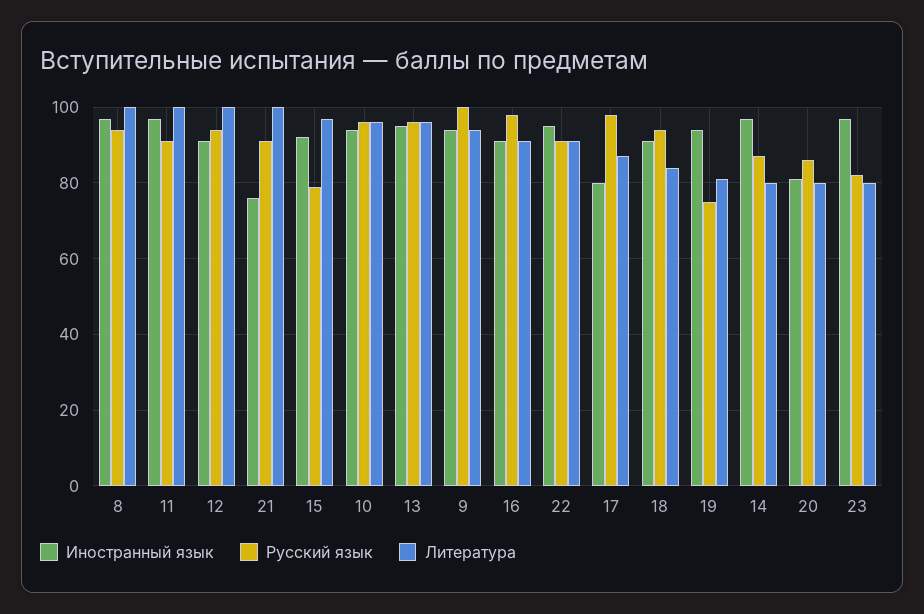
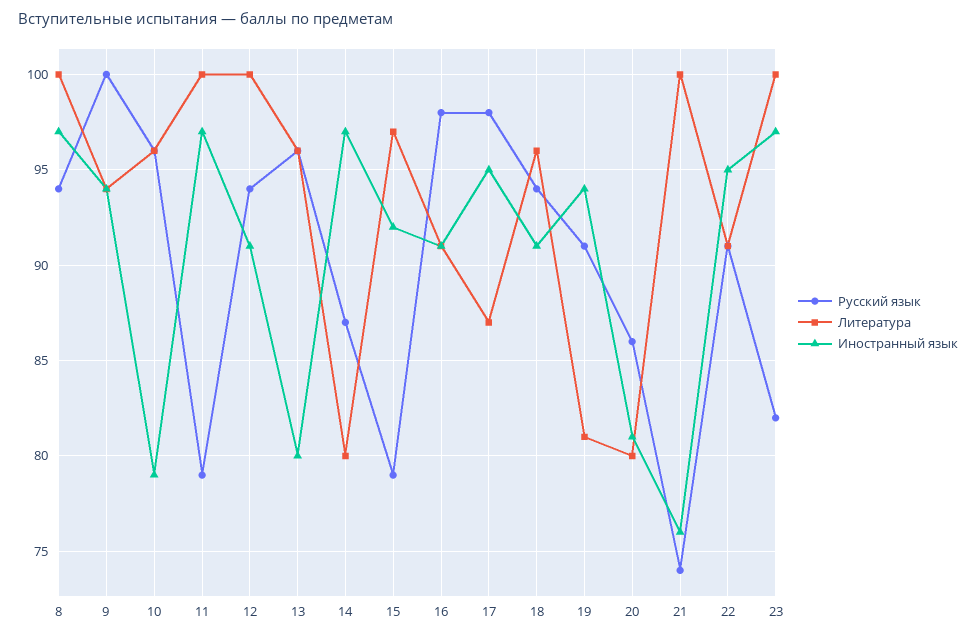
  {
    "Иностранный язык": {
      "8": 97,
      "11": 97,
      "12": 91,
      "21": 76,
      "15": 92,
-     "10": 95,
+     "10": 79,
-     "13": 95,
+     "13": 80,
      "9": 94,
      "16": 91,
      "22": 95,
-     "17": 80,
+     "17": 95,
      "18": 91,
      "19": 94,
      "14": 97,
      "20": 81,
      "23": 97
    },
    "Русский язык": {
      "8": 94,
-     "11": 90,
+     "11": 79,
      "12": 94,
-     "21": 90,
+     "21": 74,
      "15": 79,
      "10": 96,
      "13": 96,
      "9": 100,
      "16": 98,
      "22": 91,
      "17": 98,
      "18": 94,
-     "19": 75,
+     "19": 91,
      "14": 87,
      "20": 86,
      "23": 82
    },
    "Литература": {
      "8": 100,
      "11": 100,
      "12": 100,
      "21": 100,
      "15": 97,
      "10": 96,
      "13": 96,
      "9": 94,
      "16": 91,
      "22": 91,
      "17": 87,
-     "18": 85,
+     "18": 96,
      "19": 81,
      "14": 80,
      "20": 80,
-     "23": 80
+     "23": 100
    }
  }

